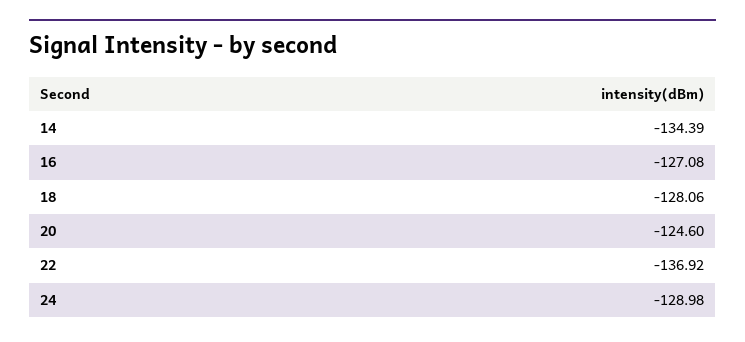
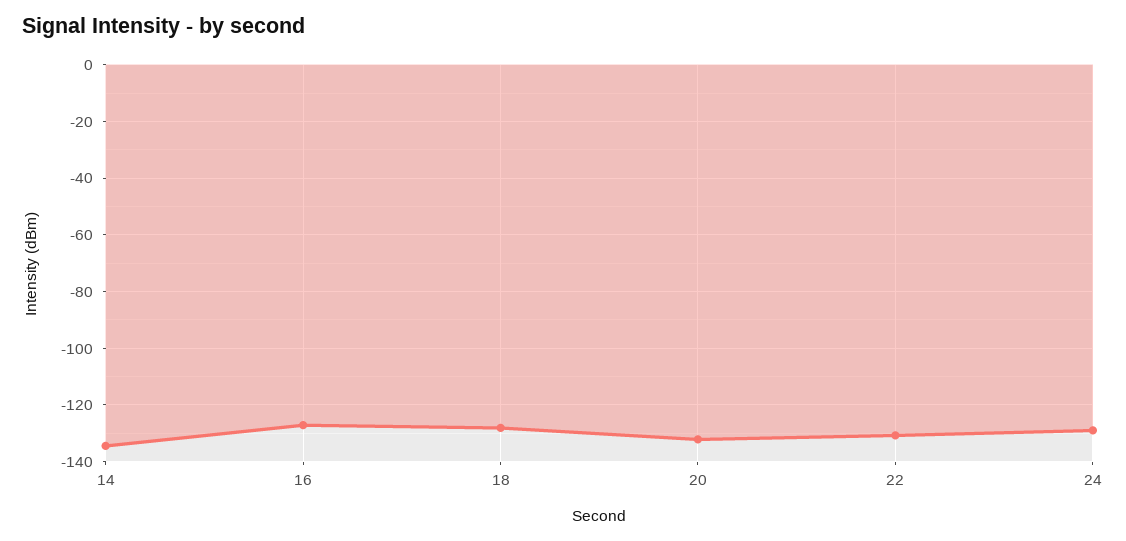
  {
    "14": -134.39,
    "16": -127.08,
    "18": -128.06,
-   "20": -124.6,
+   "20": -132.5,
-   "22": -136.92,
+   "22": -130,
    "24": -128.98
  }

